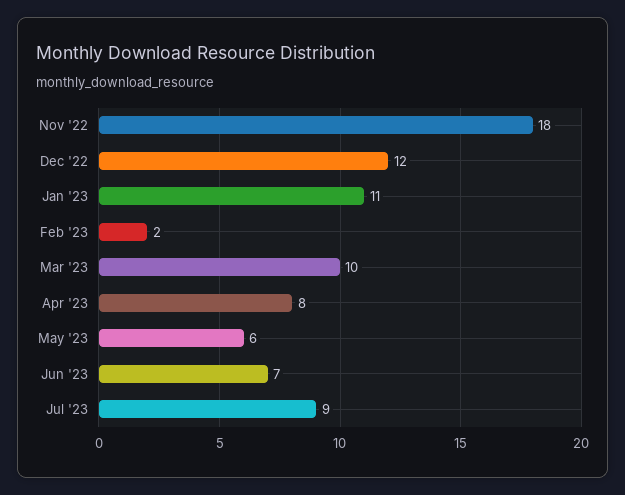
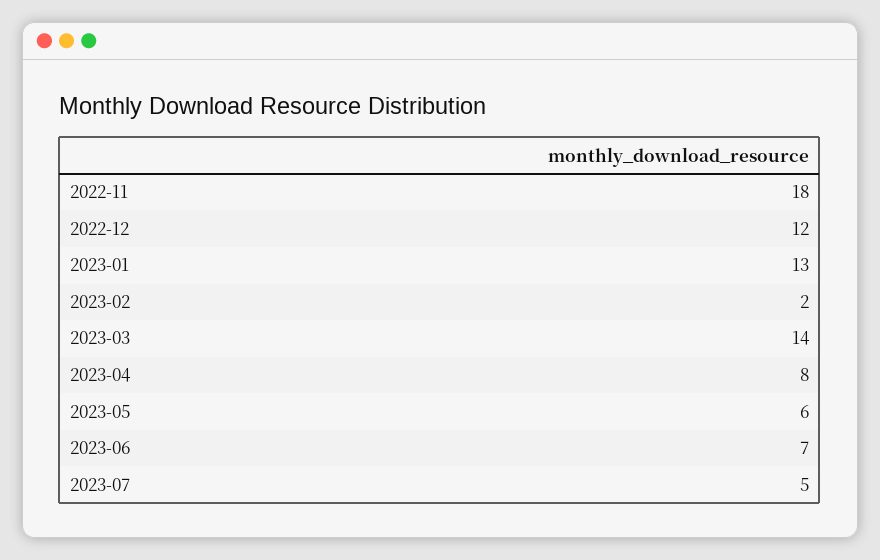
  {
    "Nov '22": 18,
    "Dec '22": 12,
-   "Jan '23": 11,
+   "Jan '23": 13,
    "Feb '23": 2,
-   "Mar '23": 10,
+   "Mar '23": 14,
    "Apr '23": 8,
    "May '23": 6,
    "Jun '23": 7,
-   "Jul '23": 9
+   "Jul '23": 5
  }

